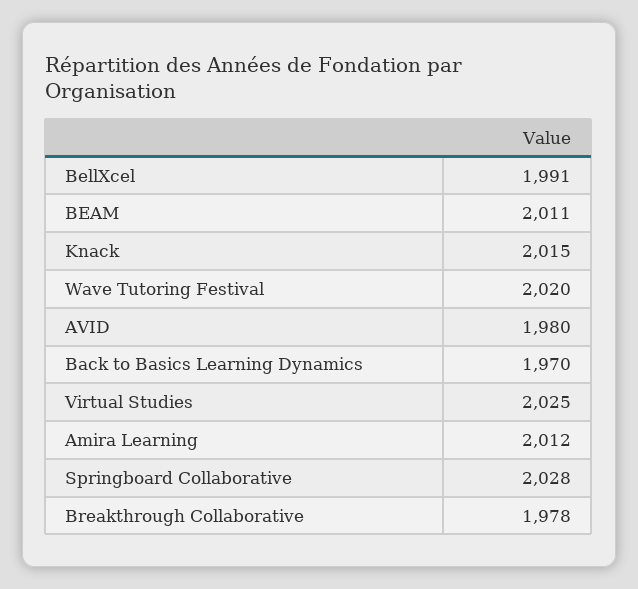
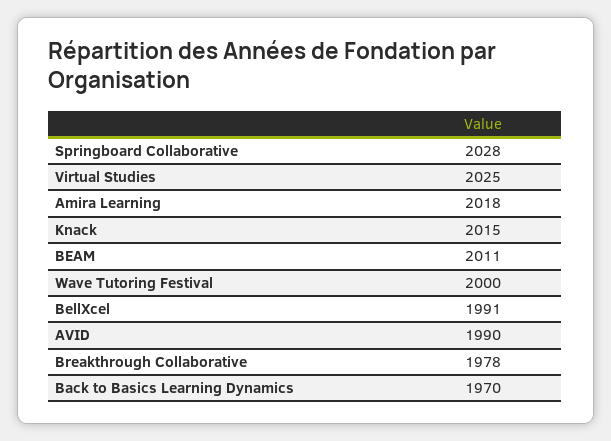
  {
    "BellXcel": 1991,
    "BEAM": 2011,
    "Knack": 2015,
-   "Wave Tutoring Festival": 2020,
+   "Wave Tutoring Festival": 2000,
-   "AVID": 1980,
+   "AVID": 1990,
    "Back to Basics Learning Dynamics": 1970,
    "Virtual Studies": 2025,
-   "Amira Learning": 2012,
+   "Amira Learning": 2018,
    "Springboard Collaborative": 2028,
    "Breakthrough Collaborative": 1978
  }

